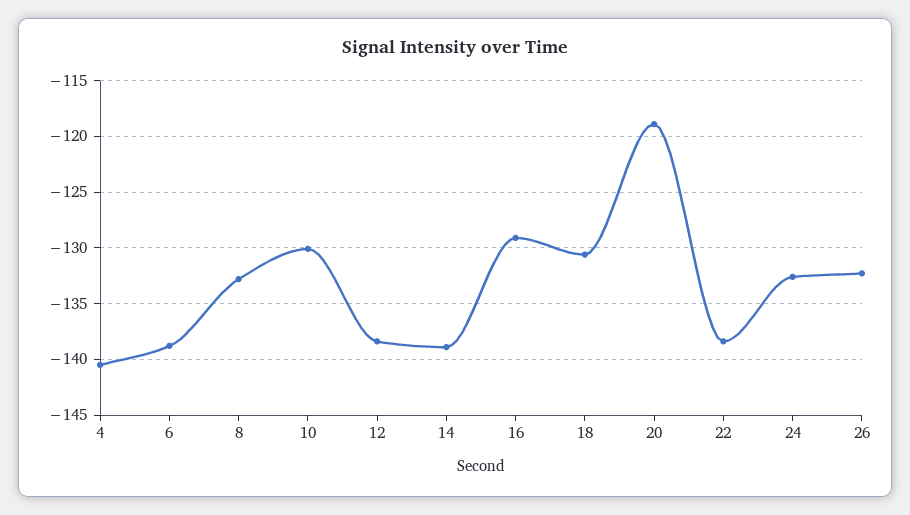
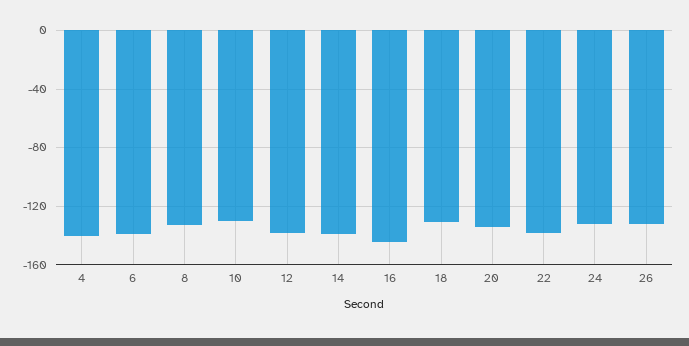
  {
    "4": -141,
    "6": -139,
    "8": -133,
    "10": -130,
    "12": -138,
    "14": -139,
-   "16": -129,
+   "16": -145,
    "18": -131,
-   "20": -119,
+   "20": -135,
    "22": -138,
    "24": -133,
    "26": -132
  }

